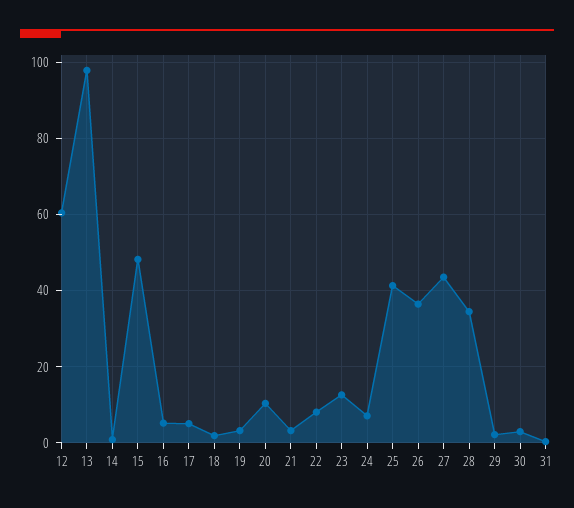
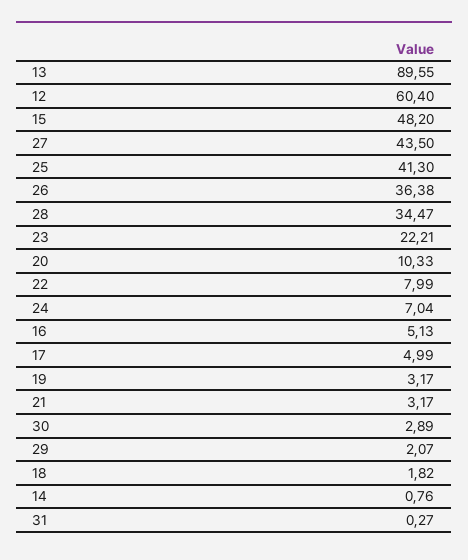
  {
    "12": 60.4,
-   "13": 98,
+   "13": 89.55,
    "14": 0.76,
    "15": 48.2,
    "16": 5.13,
    "17": 4.99,
    "18": 1.82,
    "19": 3.17,
    "20": 10.33,
    "21": 3.17,
    "22": 7.99,
-   "23": 12,
+   "23": 22.21,
    "24": 7.04,
    "25": 41.3,
    "26": 36.38,
    "27": 43.5,
    "28": 34.47,
    "29": 2.07,
    "30": 2.89,
    "31": 0.27
  }

